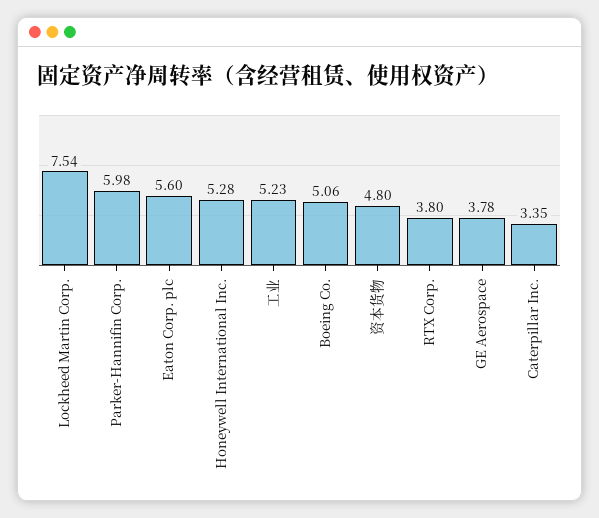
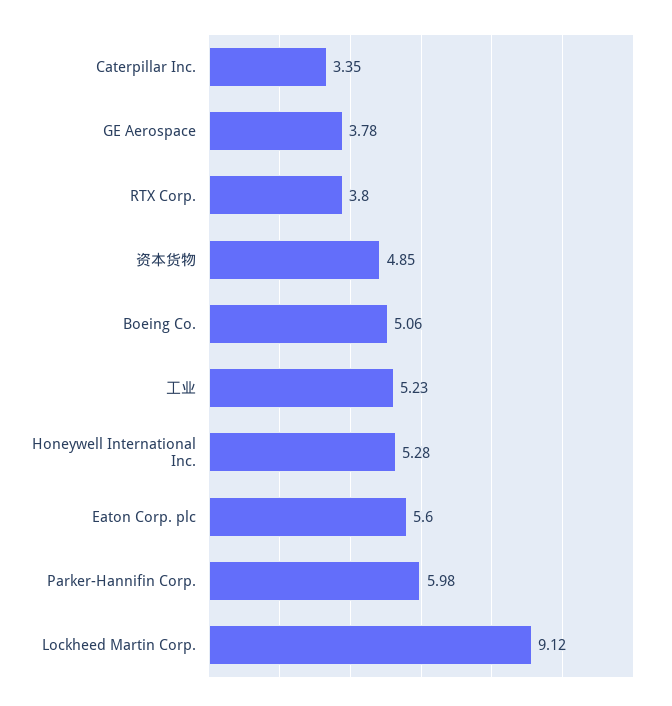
  {
-   "Lockheed Martin Corp.": 7.54,
+   "Lockheed Martin Corp.": 9.12,
    "Parker-Hannifin Corp.": 5.98,
    "Eaton Corp. plc": 5.6,
    "Honeywell International Inc.": 5.28,
    "工业": 5.23,
    "Boeing Co.": 5.06,
-   "资本货物": 4.8,
+   "资本货物": 4.85,
    "RTX Corp.": 3.8,
    "GE Aerospace": 3.78,
    "Caterpillar Inc.": 3.35
  }

